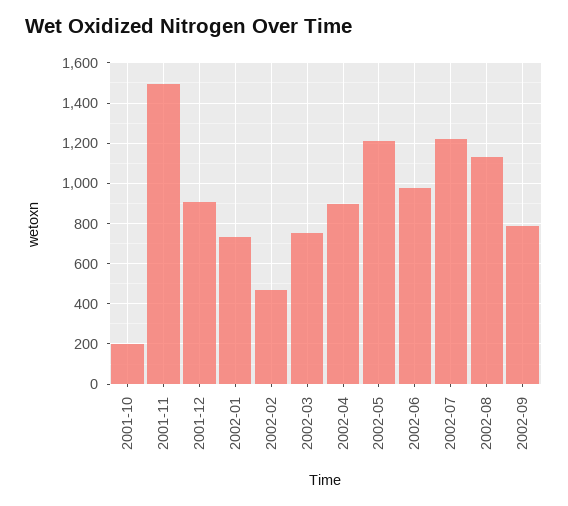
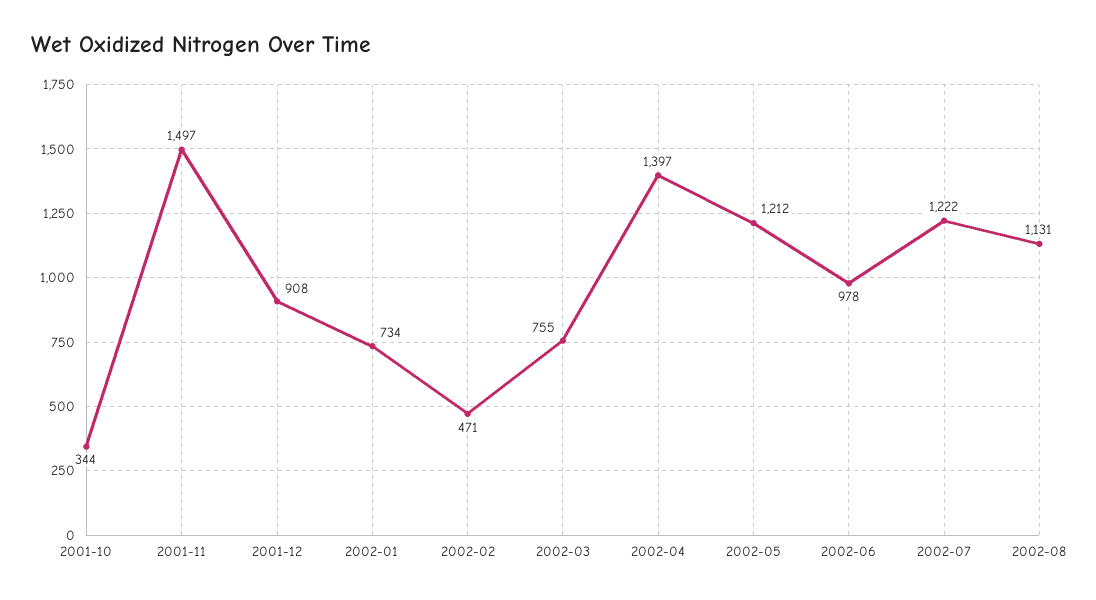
  {
-   "2001-10": 200,
+   "2001-10": 344,
    "2001-11": 1497,
    "2001-12": 908,
    "2002-01": 734,
    "2002-02": 471,
    "2002-03": 755,
-   "2002-04": 900,
+   "2002-04": 1397,
    "2002-05": 1212,
    "2002-06": 978,
    "2002-07": 1222,
-   "2002-08": 1131,
+   "2002-08": 1131
-   "2002-09": 800
  }

